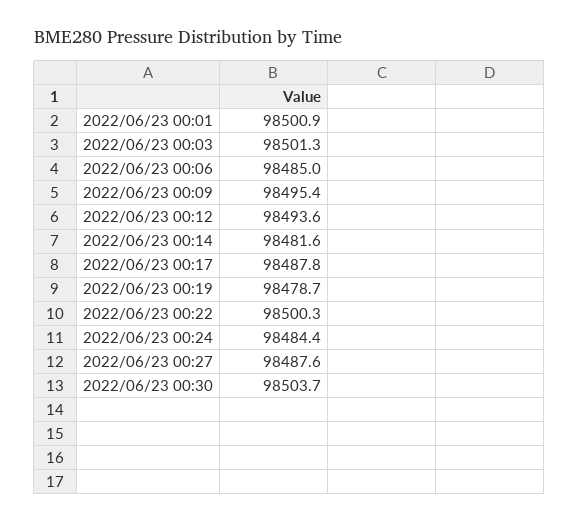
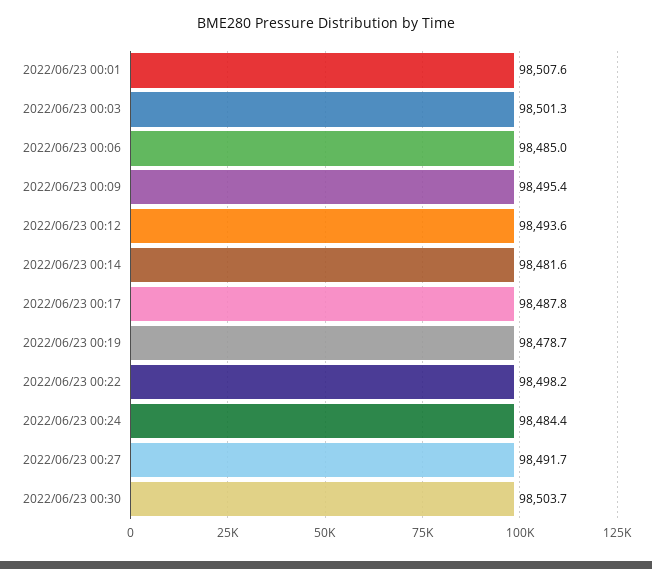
  {
-   "2022/06/23 00:01": 98500.9,
+   "2022/06/23 00:01": 98507.6,
    "2022/06/23 00:03": 98501.3,
    "2022/06/23 00:06": 98485,
    "2022/06/23 00:09": 98495.4,
    "2022/06/23 00:12": 98493.6,
    "2022/06/23 00:14": 98481.6,
    "2022/06/23 00:17": 98487.8,
    "2022/06/23 00:19": 98478.7,
-   "2022/06/23 00:22": 98500.3,
+   "2022/06/23 00:22": 98498.2,
    "2022/06/23 00:24": 98484.4,
-   "2022/06/23 00:27": 98487.6,
+   "2022/06/23 00:27": 98491.7,
    "2022/06/23 00:30": 98503.7
  }

